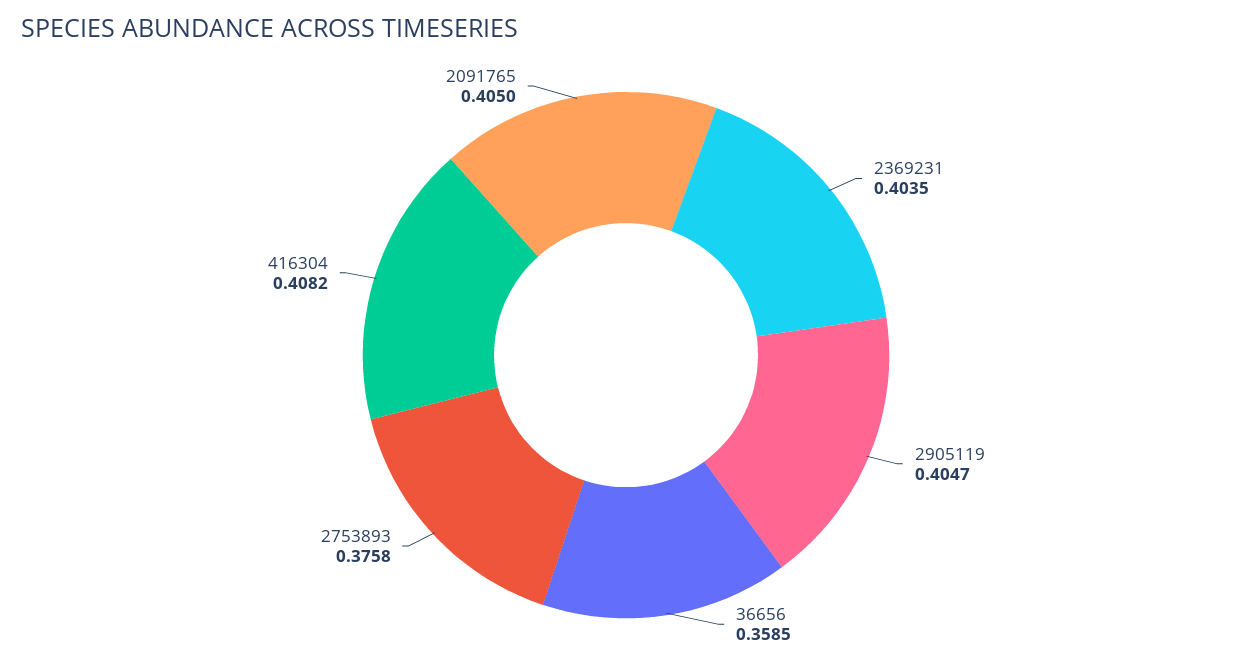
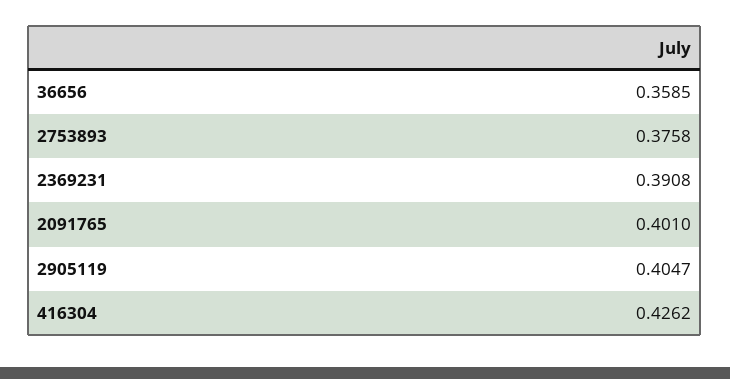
  {
-   "2369231": 0.4035,
+   "2369231": 0.3908,
    "2905119": 0.4047,
    "36656": 0.3585,
    "2753893": 0.3758,
-   "416304": 0.4082,
+   "416304": 0.4262,
-   "2091765": 0.405
+   "2091765": 0.401
  }

